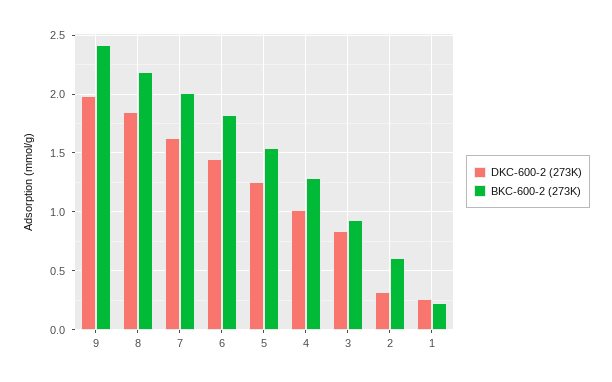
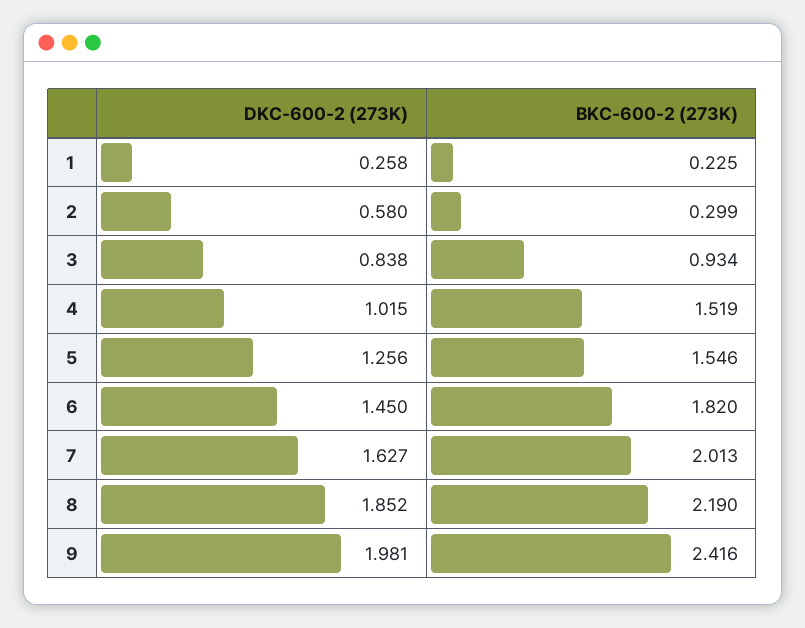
  {
    "DKC-600-2 (273K)": {
      "9": 1.981,
      "8": 1.852,
      "7": 1.627,
      "6": 1.45,
      "5": 1.256,
      "4": 1.015,
      "3": 0.838,
-     "2": 0.3,
+     "2": 0.58,
      "1": 0.258
    },
    "BKC-600-2 (273K)": {
      "9": 2.416,
      "8": 2.19,
      "7": 2.013,
      "6": 1.82,
      "5": 1.546,
-     "4": 1.3,
+     "4": 1.519,
      "3": 0.934,
-     "2": 0.6,
+     "2": 0.299,
      "1": 0.225
    }
  }

